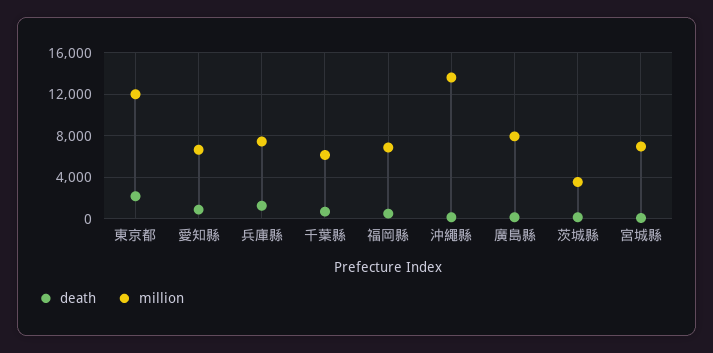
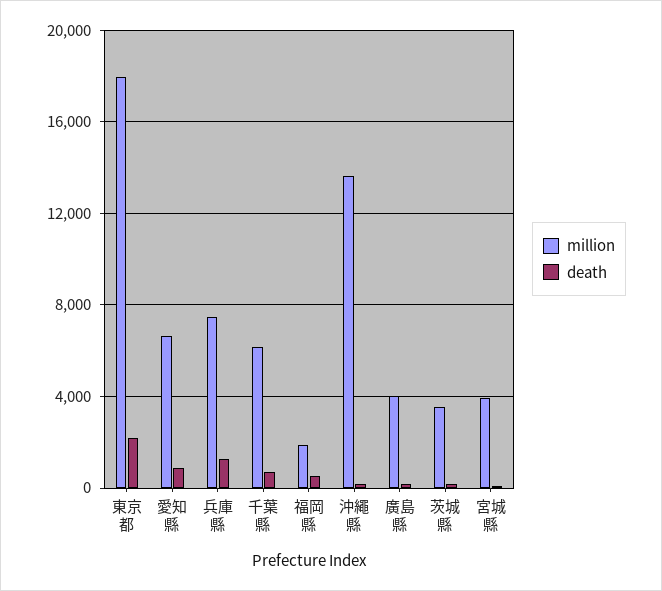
  {
    "death": {
      "東京都": 2000,
      "愛知縣": 1000,
      "兵庫縣": 1500,
      "千葉縣": 500,
      "福岡縣": 500,
      "沖繩縣": 0,
      "廣島縣": 0,
      "茨城縣": 0,
      "宮城縣": 0
    },
    "million": {
-     "東京都": 12000,
+     "東京都": 18000,
      "愛知縣": 6500,
      "兵庫縣": 7500,
      "千葉縣": 6000,
-     "福岡縣": 7000,
+     "福岡縣": 2000,
      "沖繩縣": 13500,
-     "廣島縣": 8000,
+     "廣島縣": 4000,
      "茨城縣": 3500,
-     "宮城縣": 7000
+     "宮城縣": 4000
    }
  }

